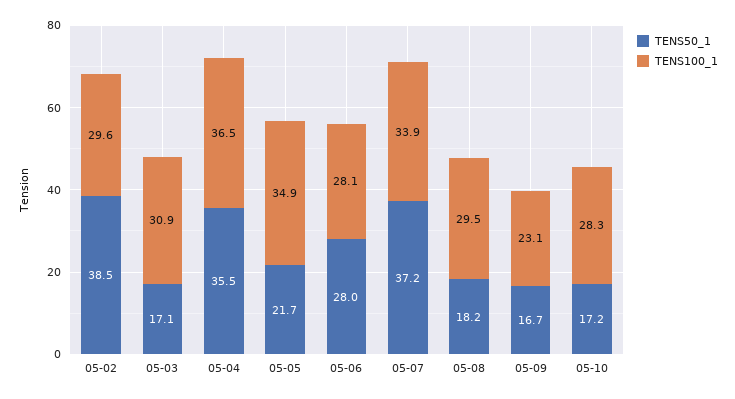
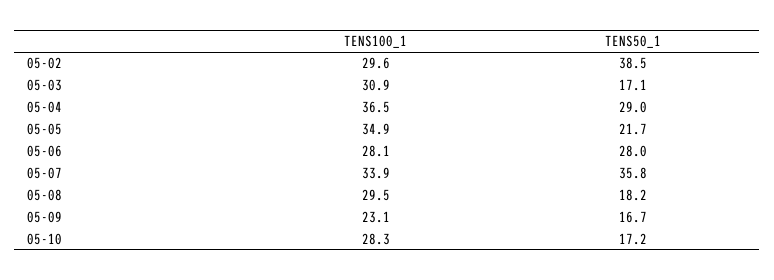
  {
    "TENS50_1": {
      "05-02": 38.5,
      "05-03": 17.1,
-     "05-04": 35.5,
+     "05-04": 29,
      "05-05": 21.7,
      "05-06": 28,
-     "05-07": 37.2,
+     "05-07": 35.8,
      "05-08": 18.2,
      "05-09": 16.7,
      "05-10": 17.2
    },
    "TENS100_1": {
      "05-02": 29.6,
      "05-03": 30.9,
      "05-04": 36.5,
      "05-05": 34.9,
      "05-06": 28.1,
      "05-07": 33.9,
      "05-08": 29.5,
      "05-09": 23.1,
      "05-10": 28.3
    }
  }

